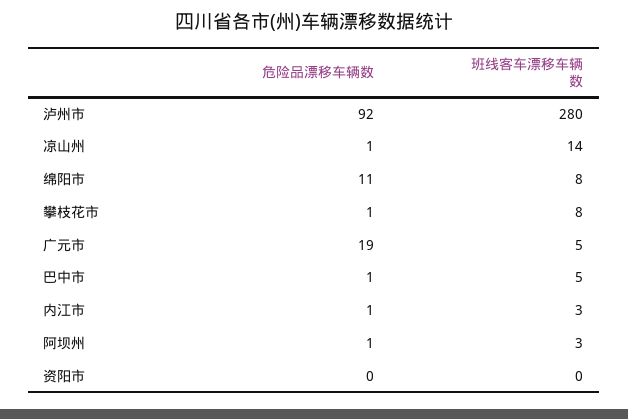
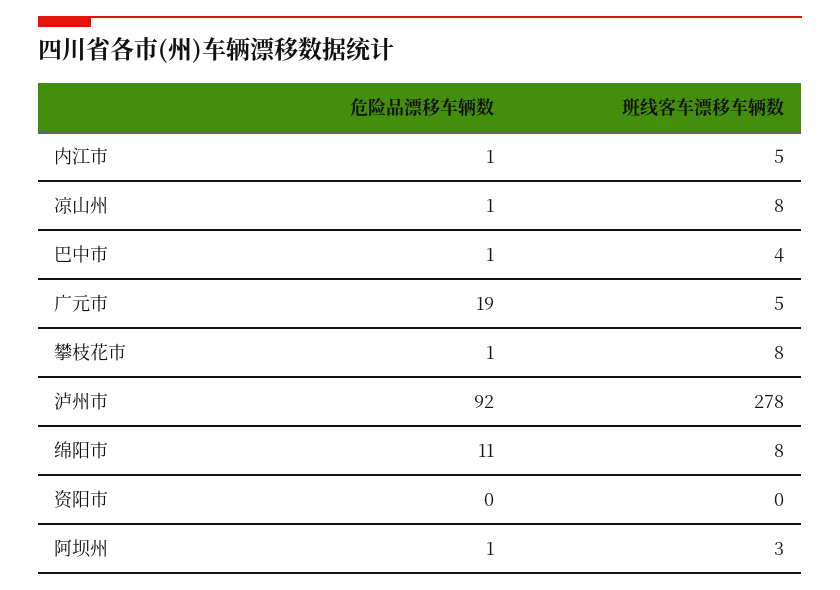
  {
    "危险品漂移车辆数": {
      "泸州市": 92,
      "凉山州": 1,
      "绵阳市": 11,
      "攀枝花市": 1,
      "广元市": 19,
      "巴中市": 1,
      "内江市": 1,
      "阿坝州": 1,
      "资阳市": 0
    },
    "班线客车漂移车辆数": {
-     "泸州市": 280,
+     "泸州市": 278,
-     "凉山州": 14,
+     "凉山州": 8,
      "绵阳市": 8,
      "攀枝花市": 8,
      "广元市": 5,
-     "巴中市": 5,
+     "巴中市": 4,
-     "内江市": 3,
+     "内江市": 5,
      "阿坝州": 3,
      "资阳市": 0
    }
  }

